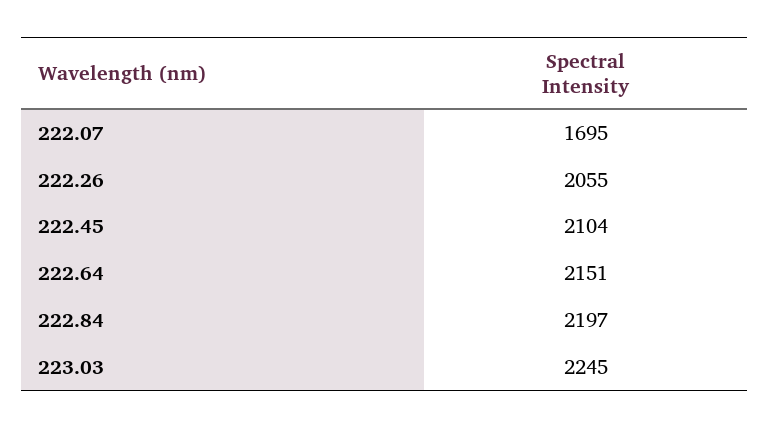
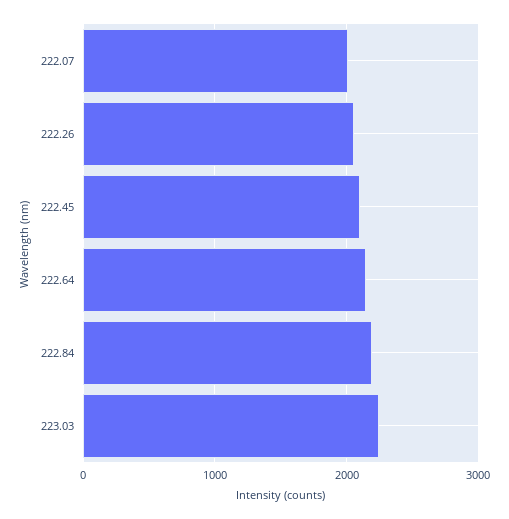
  {
-   "222.07": 1695,
+   "222.07": 2000,
    "222.26": 2055,
    "222.45": 2104,
    "222.64": 2151,
    "222.84": 2197,
    "223.03": 2245
  }

